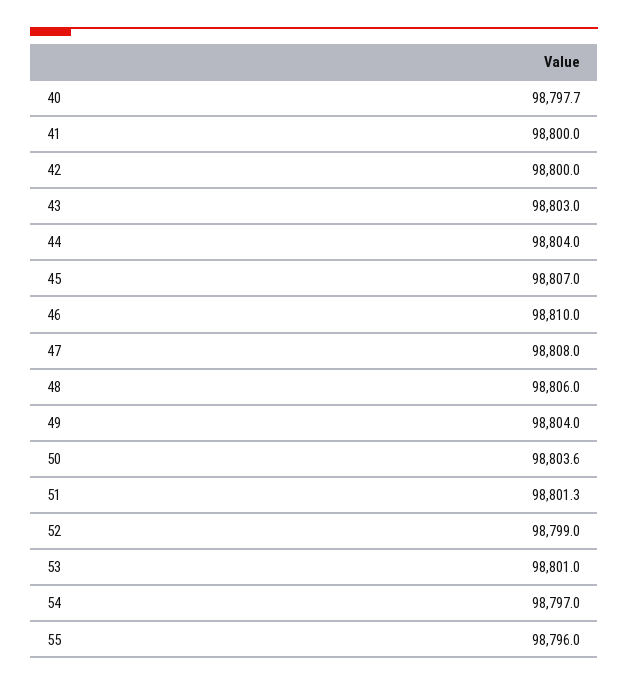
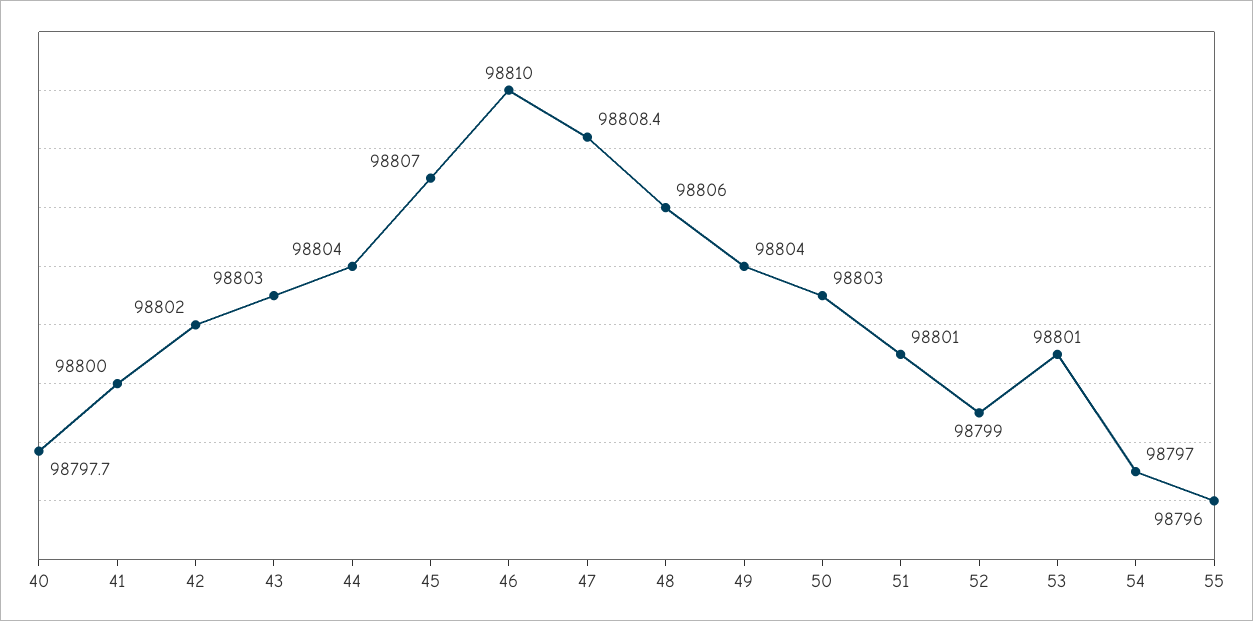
  {
    "40": 98797.7,
    "41": 98800,
-   "42": 98800,
+   "42": 98802,
    "43": 98803,
    "44": 98804,
    "45": 98807,
    "46": 98810,
-   "47": 98808,
+   "47": 98808.4,
    "48": 98806,
    "49": 98804,
-   "50": 98803.6,
+   "50": 98803,
-   "51": 98801.3,
+   "51": 98801,
    "52": 98799,
    "53": 98801,
    "54": 98797,
    "55": 98796
  }

